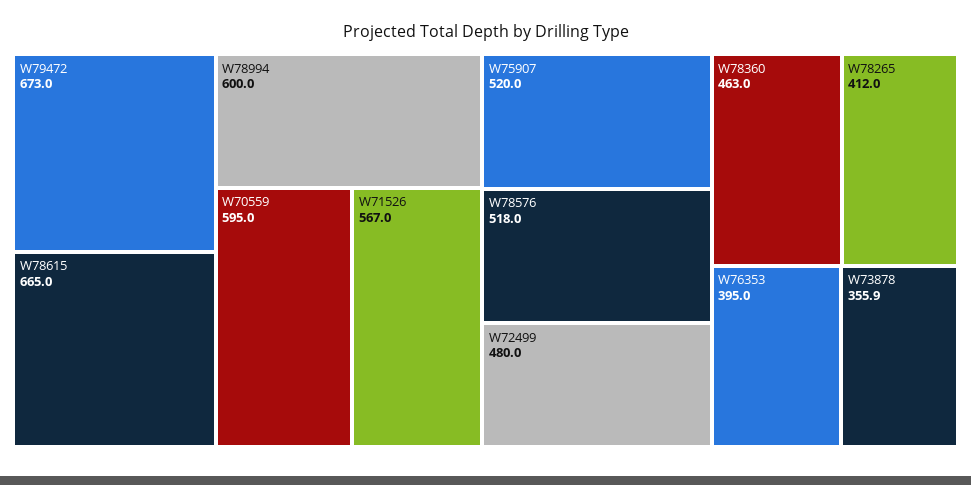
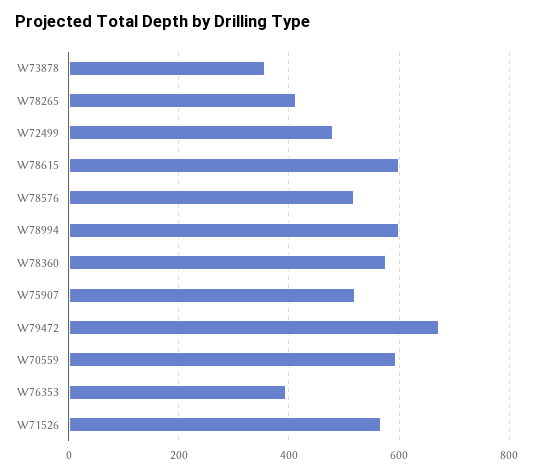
  {
    "W79472": 673,
-   "W78615": 665,
+   "W78615": 600,
    "W78994": 600,
    "W70559": 595,
    "W71526": 567,
    "W75907": 520,
    "W78576": 518,
    "W72499": 480,
-   "W78360": 463,
+   "W78360": 580,
    "W78265": 412,
    "W76353": 395,
    "W73878": 355.9
  }

